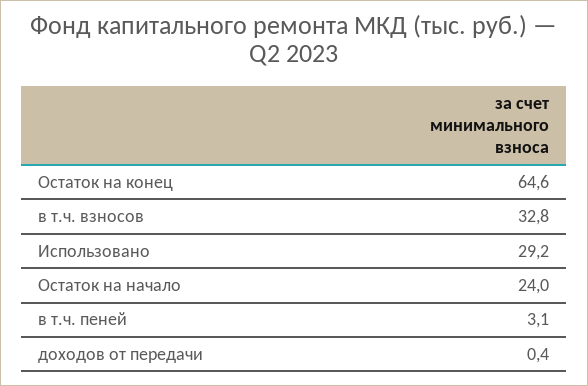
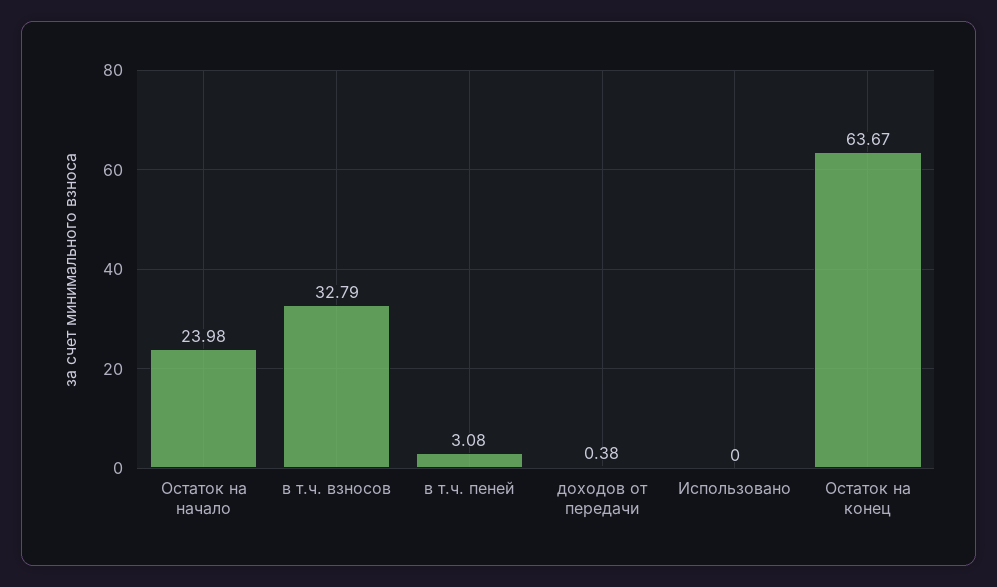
  {
-   "Остаток на конец": 64.6,
+   "Остаток на конец": 63.67,
    "в т.ч. взносов": 32.79,
-   "Использовано": 29.2,
+   "Использовано": 0,
    "Остаток на начало": 23.98,
    "в т.ч. пеней": 3.08,
    "доходов от передачи": 0.38
  }

